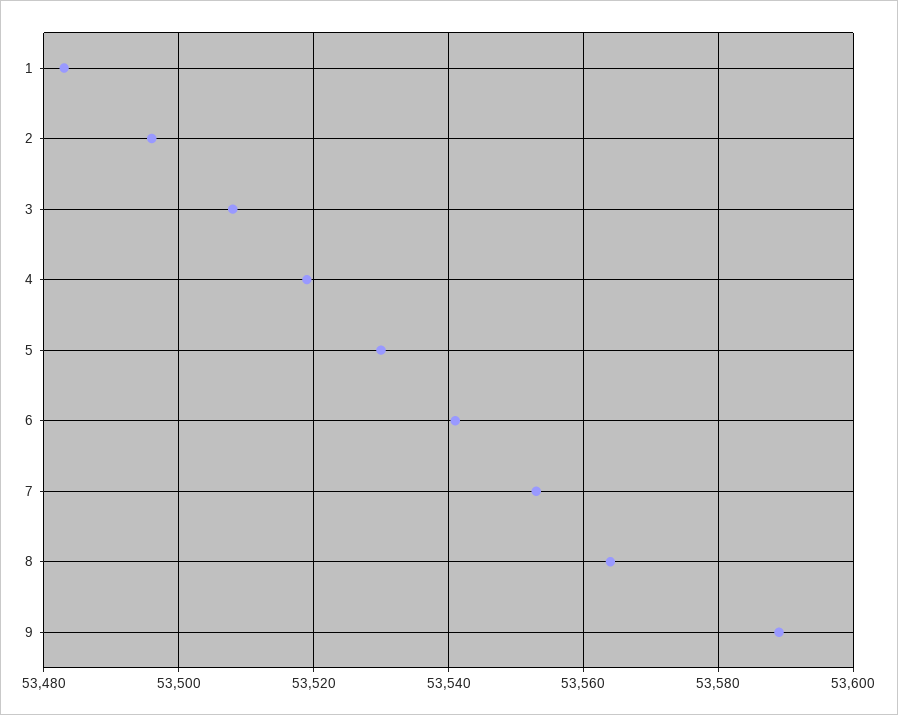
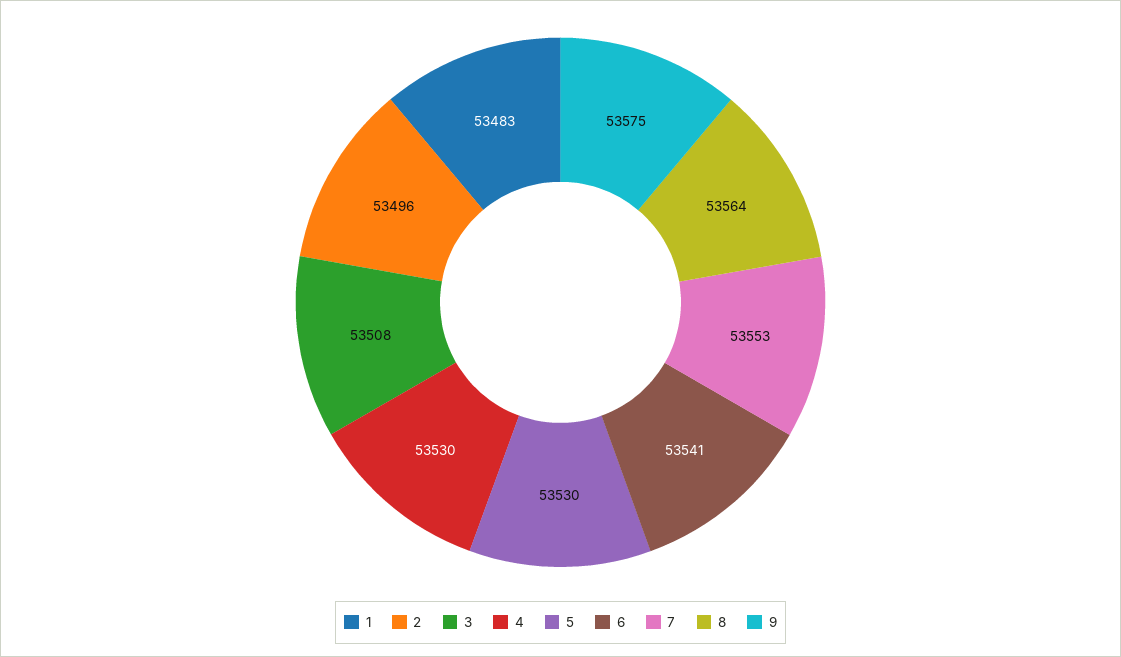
  {
    "1": 53483,
    "2": 53496,
    "3": 53508,
-   "4": 53520,
+   "4": 53530,
    "5": 53530,
    "6": 53541,
    "7": 53553,
    "8": 53564,
-   "9": 53590
+   "9": 53575
  }

